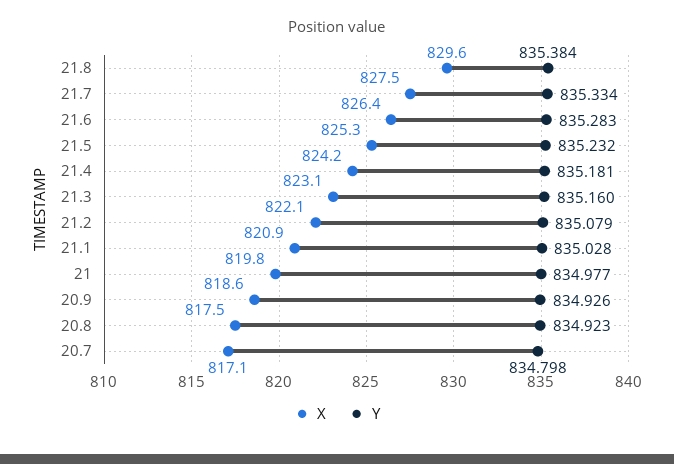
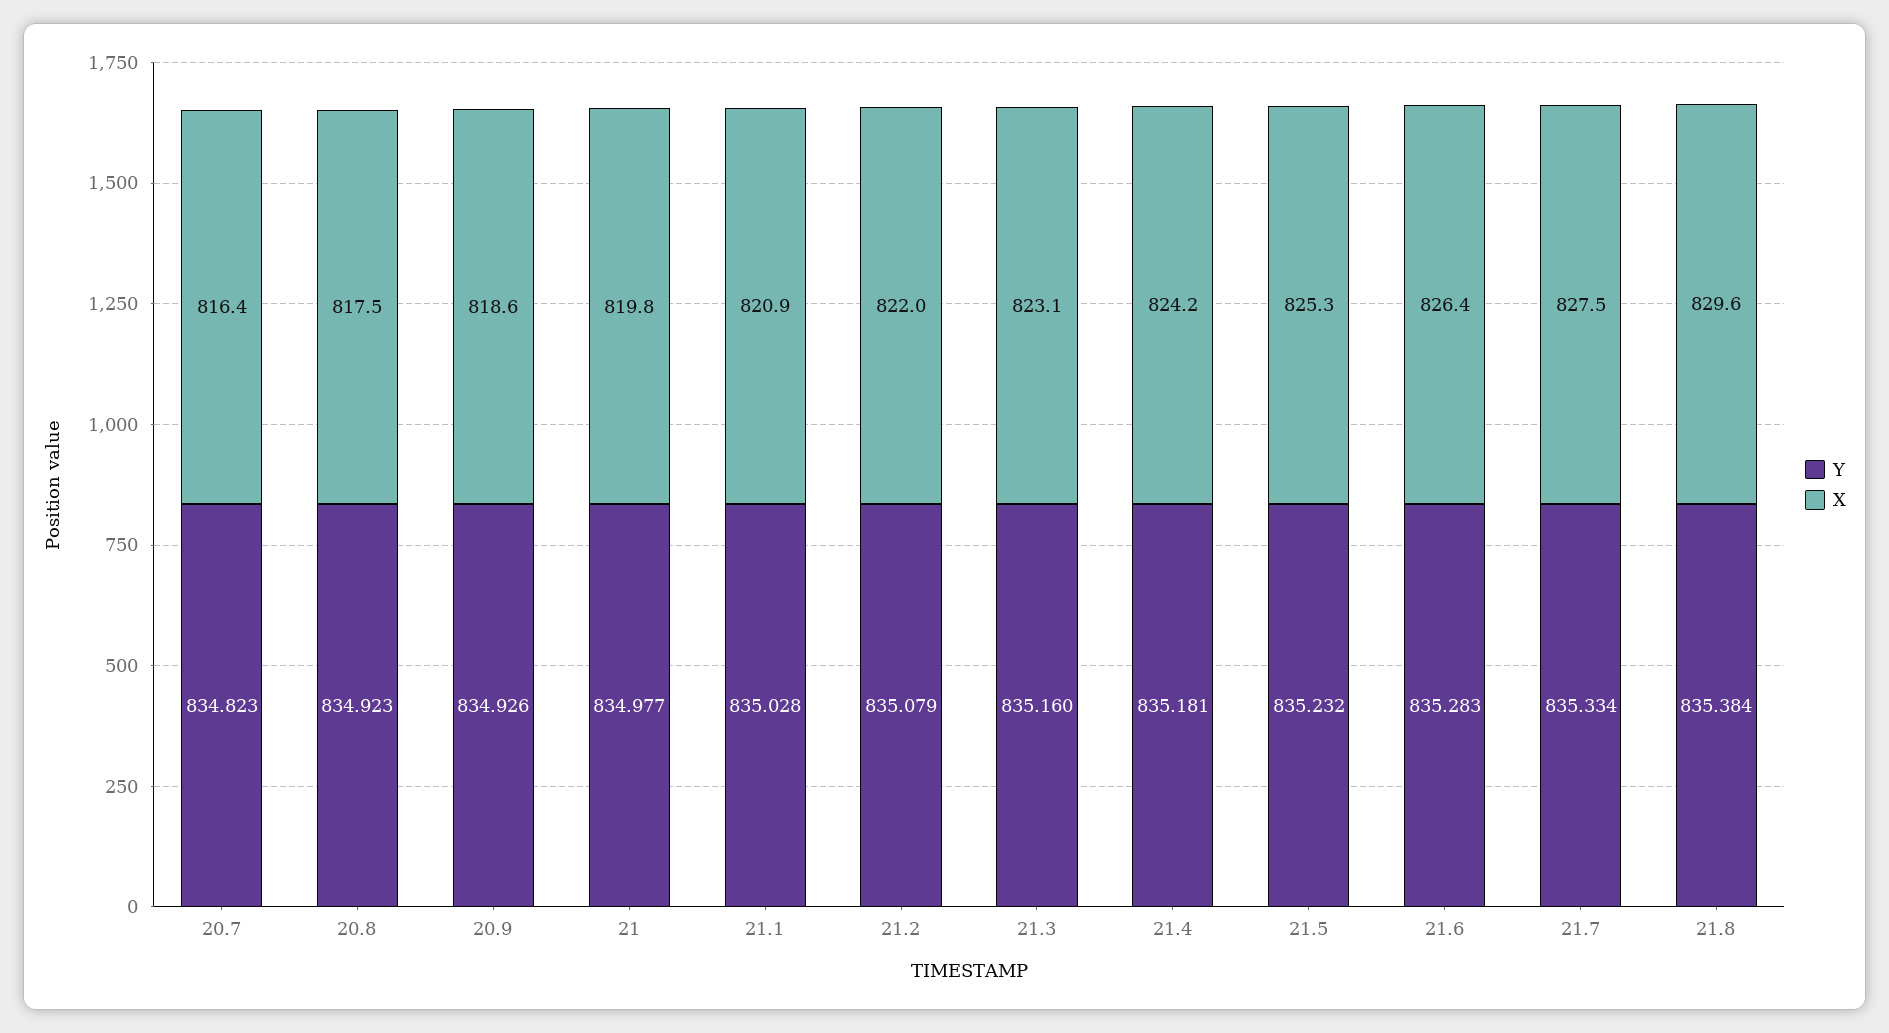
  {
    "X": {
      "21.8": 829.6,
      "21.7": 827.5,
      "21.6": 826.4,
      "21.5": 825.3,
      "21.4": 824.2,
      "21.3": 823.1,
-     "21.2": 822.1,
+     "21.2": 822,
      "21.1": 820.9,
      "21": 819.8,
      "20.9": 818.6,
      "20.8": 817.5,
-     "20.7": 817.1
+     "20.7": 816.4
    },
    "Y": {
      "21.8": 835.384,
      "21.7": 835.334,
      "21.6": 835.283,
      "21.5": 835.232,
      "21.4": 835.181,
      "21.3": 835.16,
      "21.2": 835.079,
      "21.1": 835.028,
      "21": 834.977,
      "20.9": 834.926,
      "20.8": 834.923,
-     "20.7": 834.798
+     "20.7": 834.823
    }
  }

